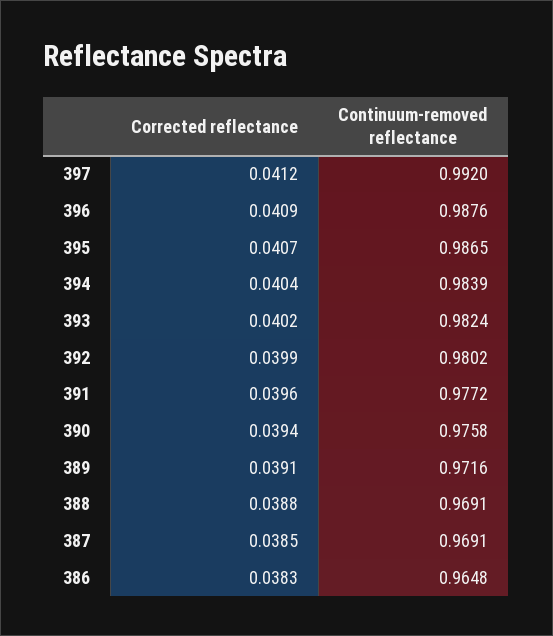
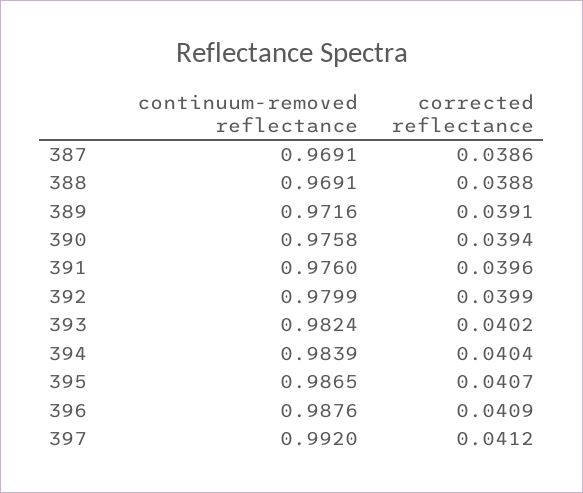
  {
    "Corrected reflectance": {
      "397": 0.0412,
      "396": 0.0409,
      "395": 0.0407,
      "394": 0.0404,
      "393": 0.0402,
      "392": 0.0399,
      "391": 0.0396,
      "390": 0.0394,
      "389": 0.0391,
      "388": 0.0388,
-     "387": 0.0385,
+     "387": 0.0386
-     "386": 0.0383
    },
    "Continuum-removed reflectance": {
      "397": 0.992,
      "396": 0.9876,
      "395": 0.9865,
      "394": 0.9839,
      "393": 0.9824,
-     "392": 0.9802,
+     "392": 0.9799,
-     "391": 0.9772,
+     "391": 0.976,
      "390": 0.9758,
      "389": 0.9716,
      "388": 0.9691,
-     "387": 0.9691,
+     "387": 0.9691
-     "386": 0.9648
    }
  }

